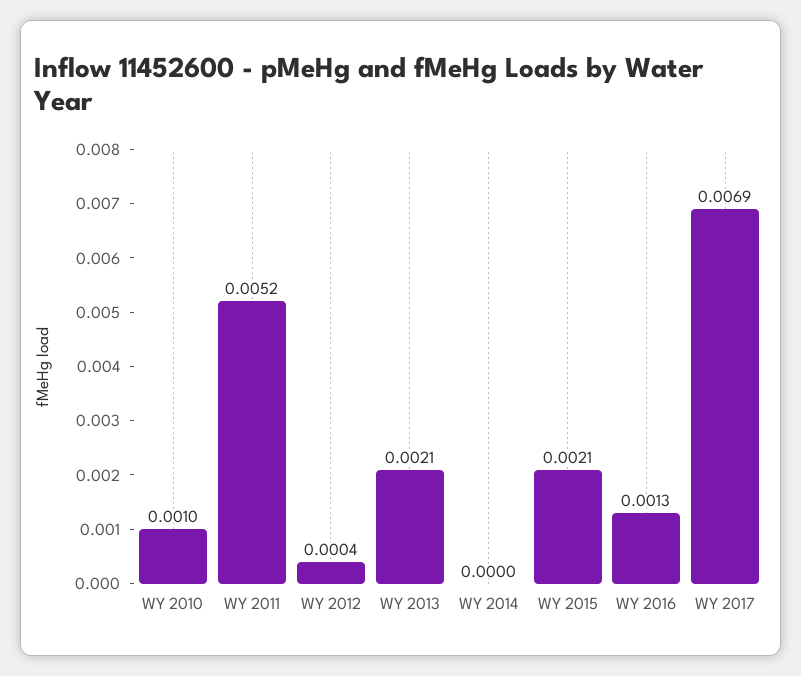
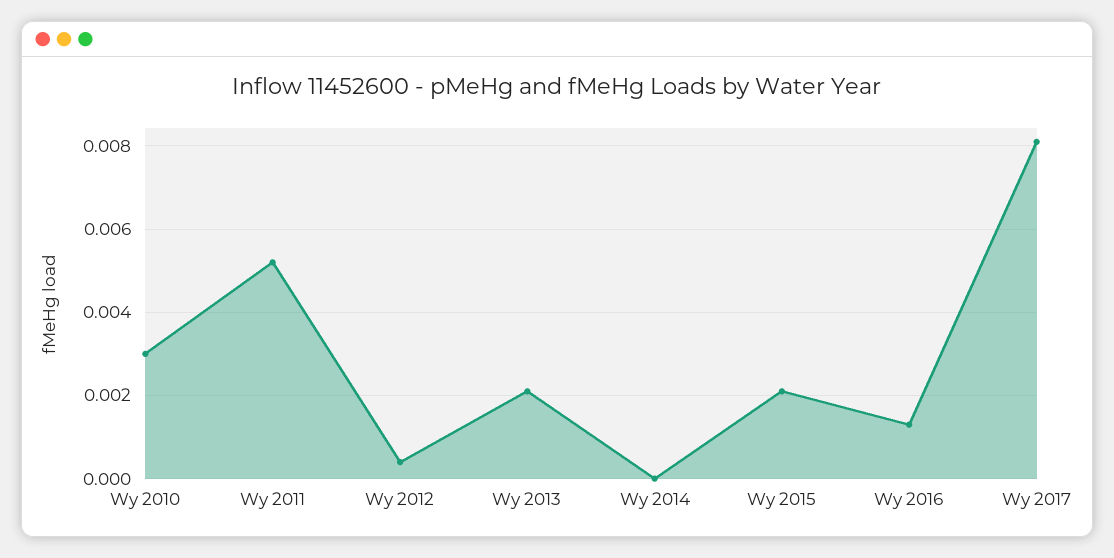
  {
-   "WY 2010": 0.001,
+   "WY 2010": 0.003,
    "WY 2011": 0.0052,
    "WY 2012": 0.0004,
    "WY 2013": 0.0021,
    "WY 2014": 0,
    "WY 2015": 0.0021,
    "WY 2016": 0.0013,
-   "WY 2017": 0.0069
+   "WY 2017": 0.008
  }

